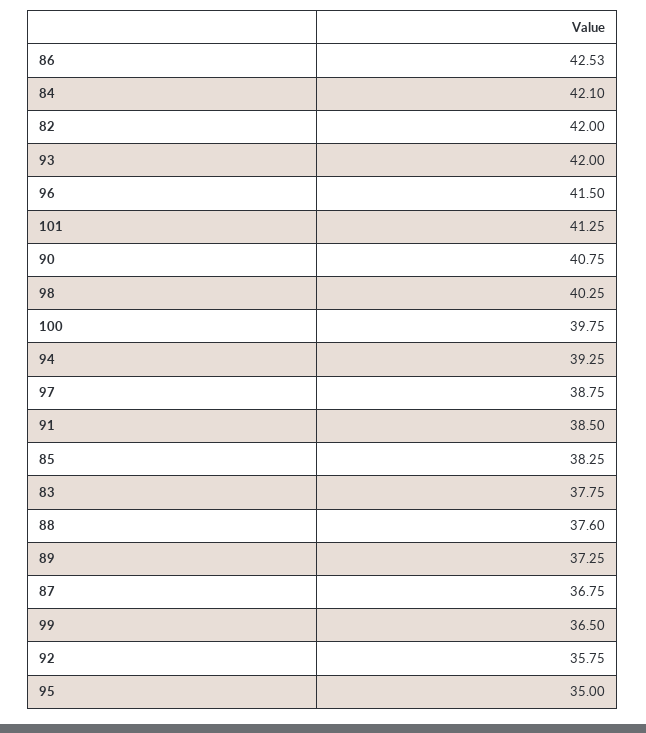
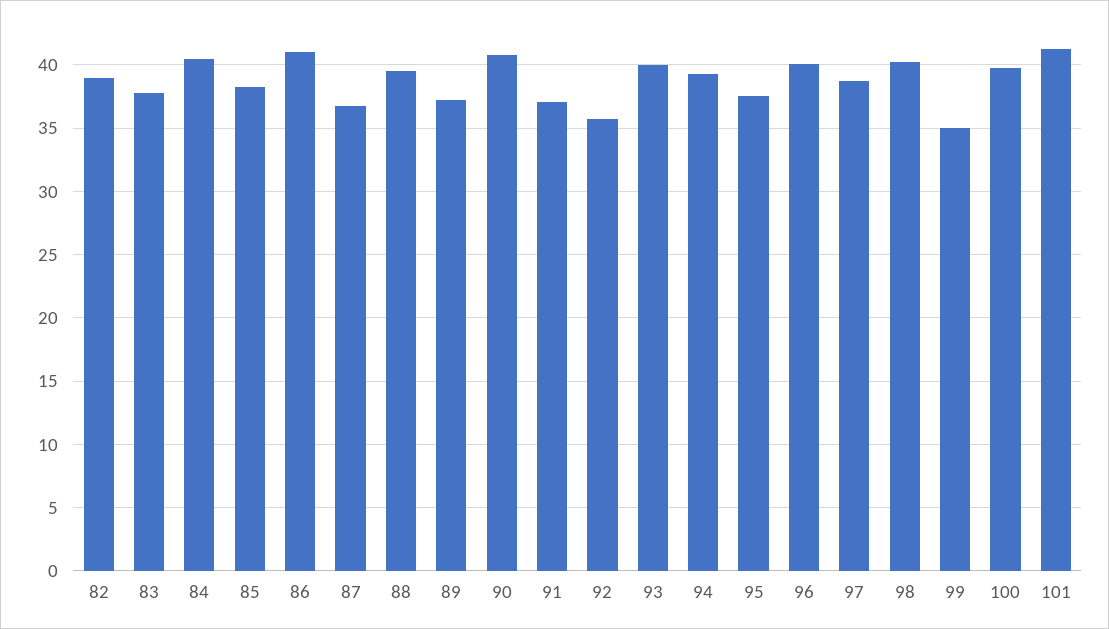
  {
-   "86": 42.53,
+   "86": 41,
-   "84": 42.1,
+   "84": 40.5,
-   "82": 42,
+   "82": 39,
-   "93": 42,
+   "93": 40,
-   "96": 41.5,
+   "96": 40,
    "101": 41.25,
    "90": 40.75,
    "98": 40.25,
    "100": 39.75,
    "94": 39.25,
    "97": 38.75,
-   "91": 38.5,
+   "91": 37,
    "85": 38.25,
    "83": 37.75,
-   "88": 37.6,
+   "88": 39.5,
    "89": 37.25,
    "87": 36.75,
-   "99": 36.5,
+   "99": 35,
    "92": 35.75,
-   "95": 35
+   "95": 37.5
  }

